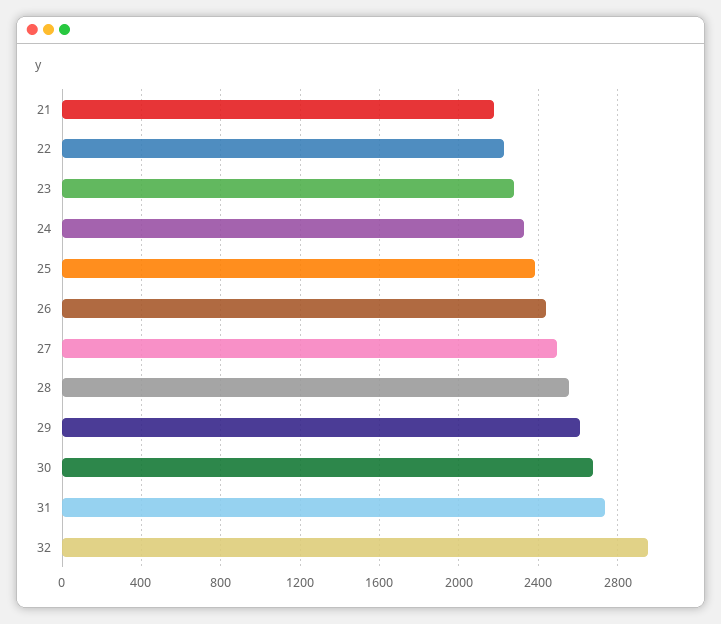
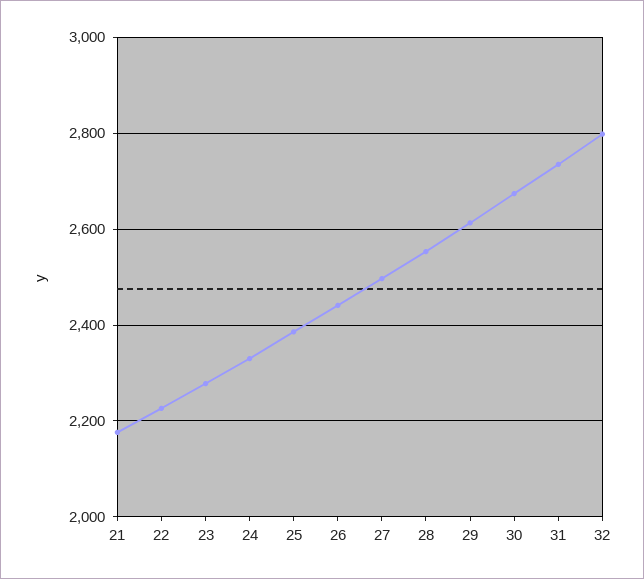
  {
    "21": 2180,
    "22": 2220,
    "23": 2280,
    "24": 2340,
    "25": 2380,
    "26": 2440,
    "27": 2500,
    "28": 2560,
    "29": 2620,
    "30": 2680,
    "31": 2740,
-   "32": 2950
+   "32": 2800
  }

